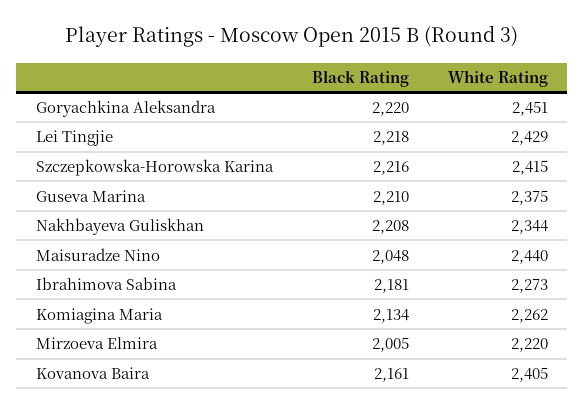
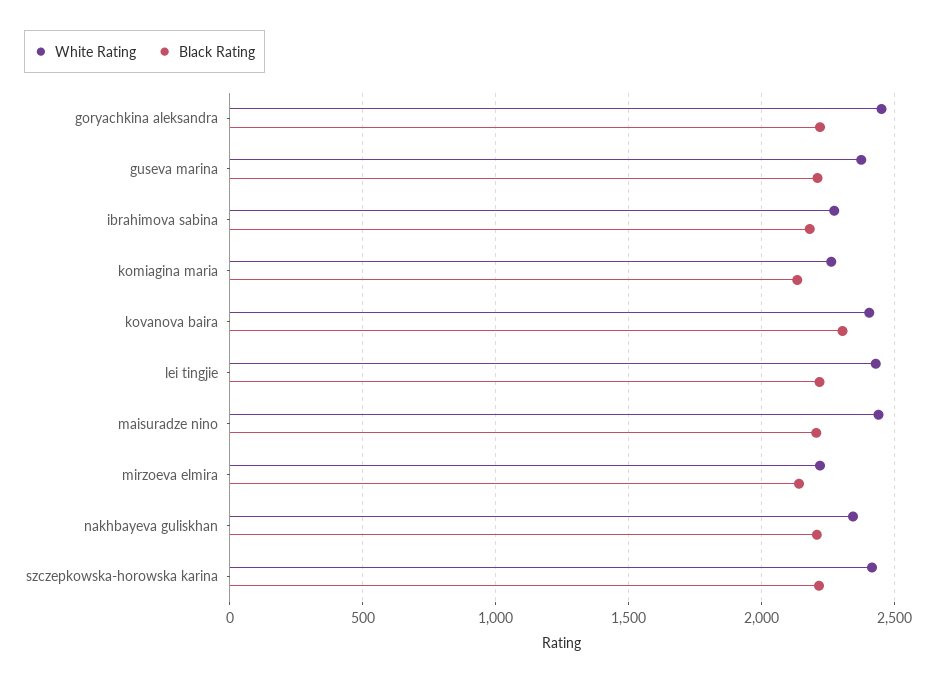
  {
    "Black Rating": {
      "Goryachkina Aleksandra": 2220,
      "Lei Tingjie": 2218,
      "Szczepkowska-Horowska Karina": 2216,
      "Guseva Marina": 2210,
      "Nakhbayeva Guliskhan": 2208,
-     "Maisuradze Nino": 2048,
+     "Maisuradze Nino": 2200,
      "Ibrahimova Sabina": 2181,
      "Komiagina Maria": 2134,
-     "Mirzoeva Elmira": 2005,
+     "Mirzoeva Elmira": 2150,
-     "Kovanova Baira": 2161
+     "Kovanova Baira": 2300
    },
    "White Rating": {
      "Goryachkina Aleksandra": 2451,
      "Lei Tingjie": 2429,
      "Szczepkowska-Horowska Karina": 2415,
      "Guseva Marina": 2375,
      "Nakhbayeva Guliskhan": 2344,
      "Maisuradze Nino": 2440,
      "Ibrahimova Sabina": 2273,
      "Komiagina Maria": 2262,
      "Mirzoeva Elmira": 2220,
      "Kovanova Baira": 2405
    }
  }

